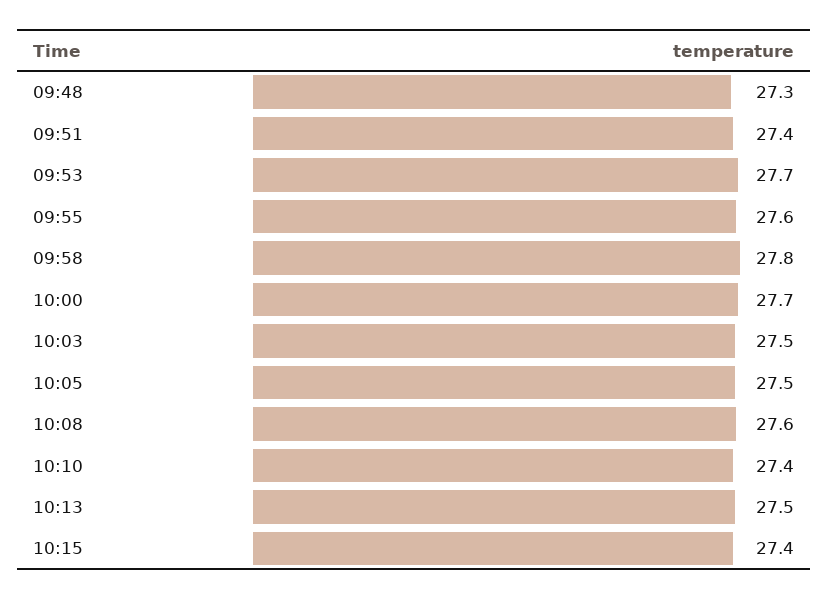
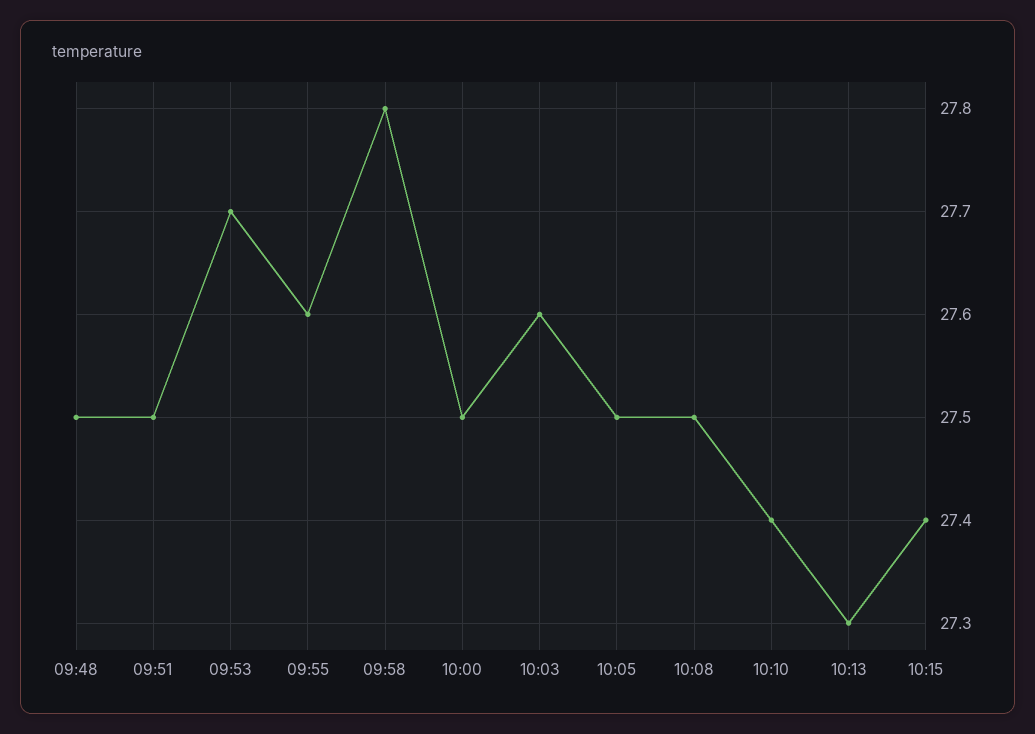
  {
-   "09:48": 27.3,
+   "09:48": 27.5,
-   "09:51": 27.4,
+   "09:51": 27.5,
    "09:53": 27.7,
    "09:55": 27.6,
    "09:58": 27.8,
-   "10:00": 27.7,
+   "10:00": 27.5,
-   "10:03": 27.5,
+   "10:03": 27.6,
    "10:05": 27.5,
-   "10:08": 27.6,
+   "10:08": 27.5,
    "10:10": 27.4,
-   "10:13": 27.5,
+   "10:13": 27.3,
    "10:15": 27.4
  }

